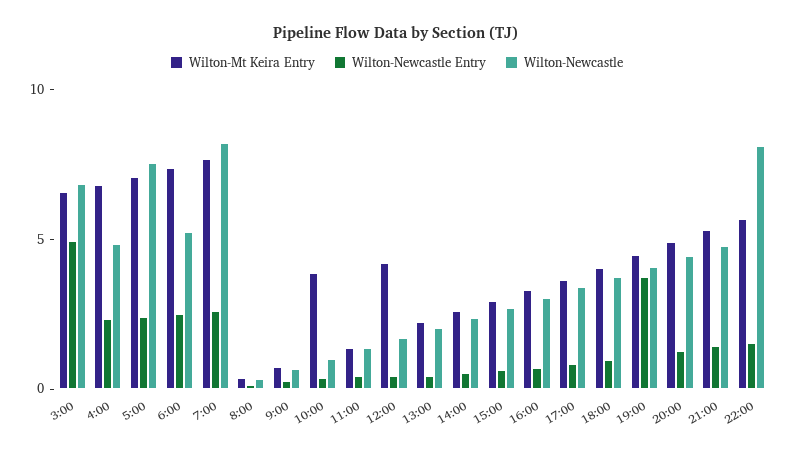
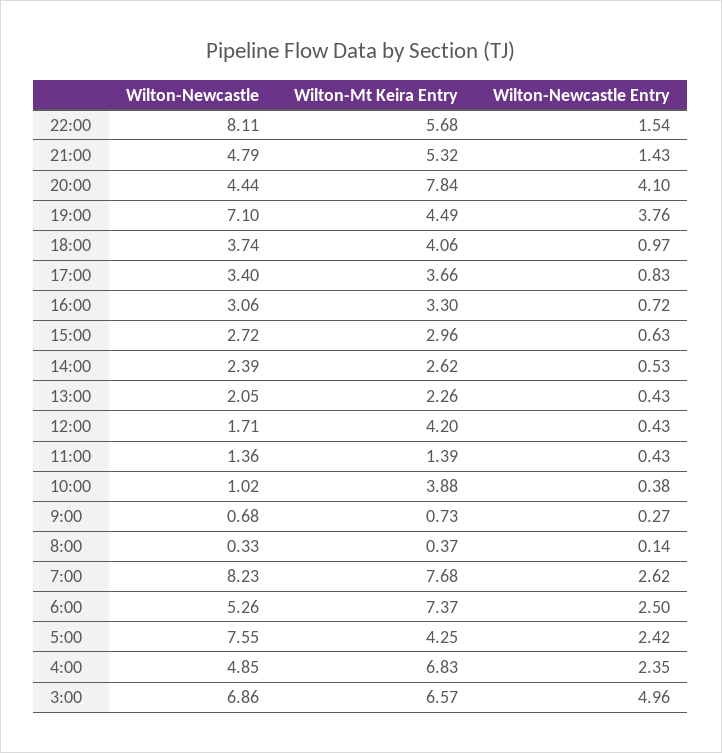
  {
    "Wilton-Mt Keira Entry": {
      "3:00": 6.57,
      "4:00": 6.83,
-     "5:00": 7,
+     "5:00": 4.25,
      "6:00": 7.37,
      "7:00": 7.68,
      "8:00": 0.37,
      "9:00": 0.73,
      "10:00": 3.88,
      "11:00": 1.39,
      "12:00": 4.2,
      "13:00": 2.26,
      "14:00": 2.62,
      "15:00": 2.96,
      "16:00": 3.3,
      "17:00": 3.66,
      "18:00": 4.06,
      "19:00": 4.49,
-     "20:00": 5,
+     "20:00": 7.84,
      "21:00": 5.32,
      "22:00": 5.68
    },
    "Wilton-Newcastle Entry": {
      "3:00": 4.96,
      "4:00": 2.35,
      "5:00": 2.42,
      "6:00": 2.5,
      "7:00": 2.62,
      "8:00": 0.14,
      "9:00": 0.27,
      "10:00": 0.38,
      "11:00": 0.43,
      "12:00": 0.43,
      "13:00": 0.43,
      "14:00": 0.53,
      "15:00": 0.63,
      "16:00": 0.72,
      "17:00": 0.83,
      "18:00": 0.97,
      "19:00": 3.76,
-     "20:00": 1,
+     "20:00": 4.1,
      "21:00": 1.43,
      "22:00": 1.54
    },
    "Wilton-Newcastle": {
      "3:00": 6.86,
      "4:00": 4.85,
      "5:00": 7.55,
      "6:00": 5.26,
      "7:00": 8.23,
      "8:00": 0.33,
      "9:00": 0.68,
      "10:00": 1.02,
      "11:00": 1.36,
      "12:00": 1.71,
      "13:00": 2.05,
      "14:00": 2.39,
      "15:00": 2.72,
      "16:00": 3.06,
      "17:00": 3.4,
      "18:00": 3.74,
-     "19:00": 4,
+     "19:00": 7.1,
      "20:00": 4.44,
      "21:00": 4.79,
      "22:00": 8.11
    }
  }

